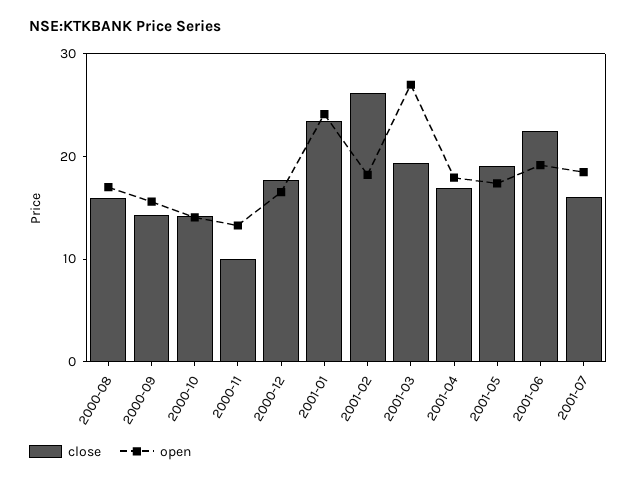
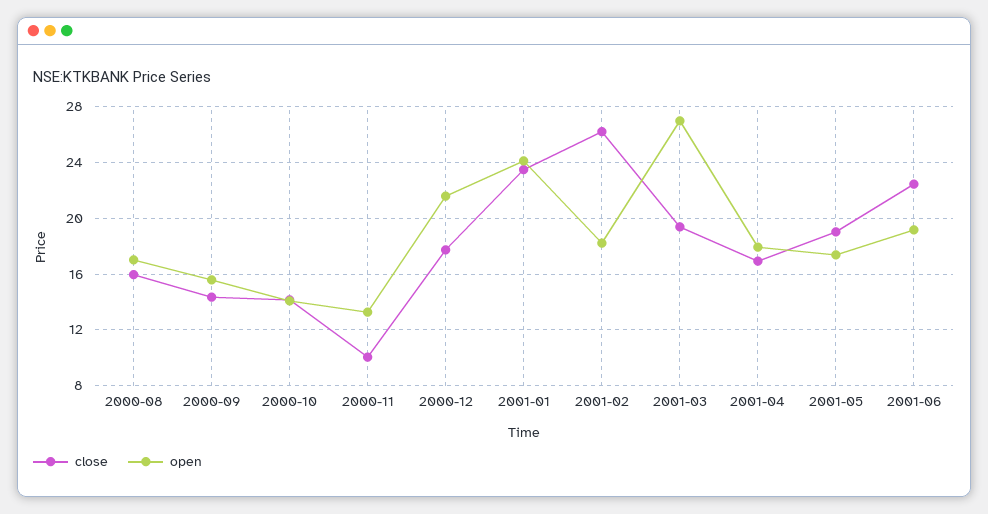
  {
    "close": {
      "2000-08": 16,
      "2000-09": 14.5,
      "2000-10": 14,
      "2000-11": 10,
      "2000-12": 17.5,
      "2001-01": 23.5,
      "2001-02": 26,
      "2001-03": 19.5,
      "2001-04": 17,
      "2001-05": 19,
-     "2001-06": 22.5,
+     "2001-06": 22.5
-     "2001-07": 16
    },
    "open": {
      "2000-08": 17,
      "2000-09": 15.5,
      "2000-10": 14,
      "2000-11": 13.5,
-     "2000-12": 16,
+     "2000-12": 21.5,
      "2001-01": 24,
      "2001-02": 18,
      "2001-03": 27,
      "2001-04": 18,
      "2001-05": 17.5,
-     "2001-06": 19,
+     "2001-06": 19
-     "2001-07": 18
    }
  }

